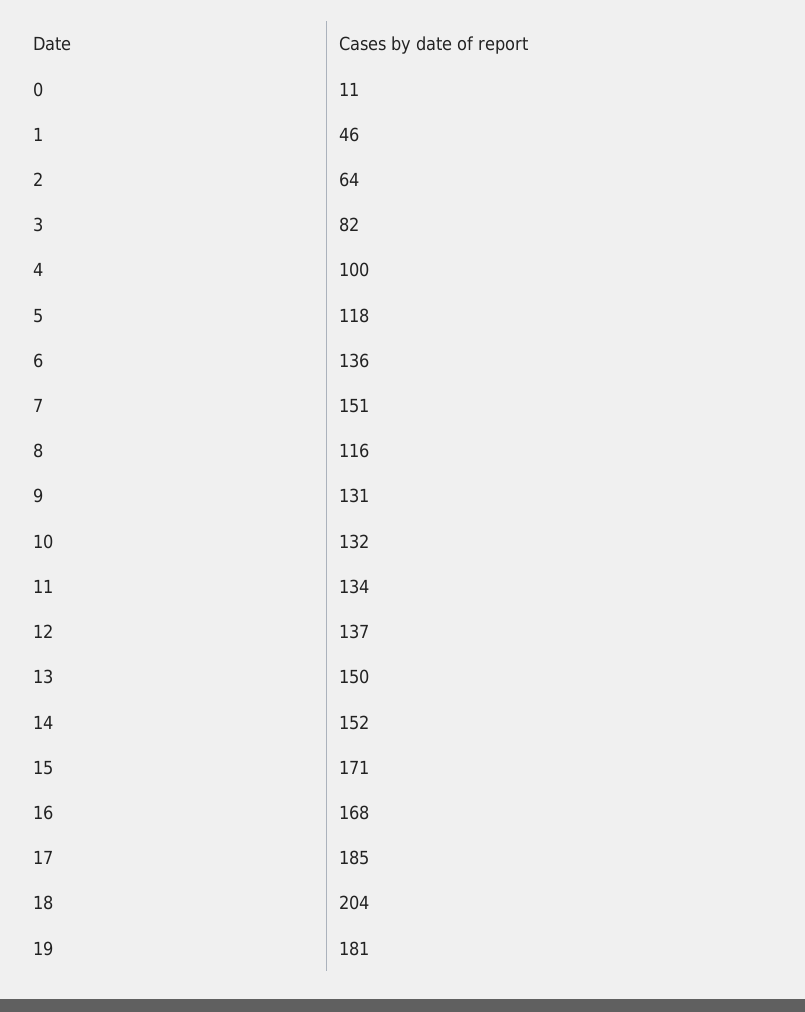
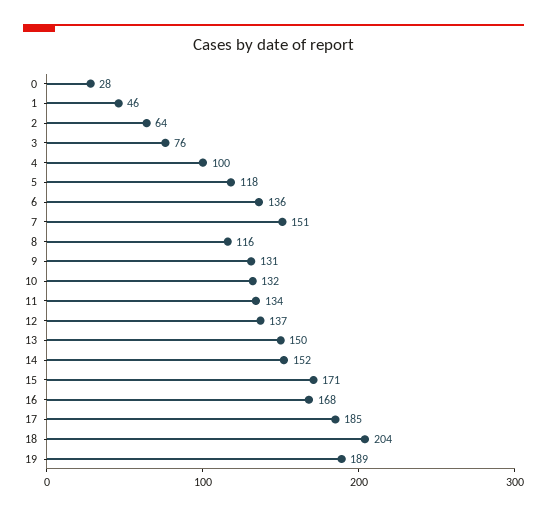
  {
-   "0": 11,
+   "0": 28,
    "1": 46,
    "2": 64,
-   "3": 82,
+   "3": 76,
    "4": 100,
    "5": 118,
    "6": 136,
    "7": 151,
    "8": 116,
    "9": 131,
    "10": 132,
    "11": 134,
    "12": 137,
    "13": 150,
    "14": 152,
    "15": 171,
    "16": 168,
    "17": 185,
    "18": 204,
-   "19": 181
+   "19": 189
  }

